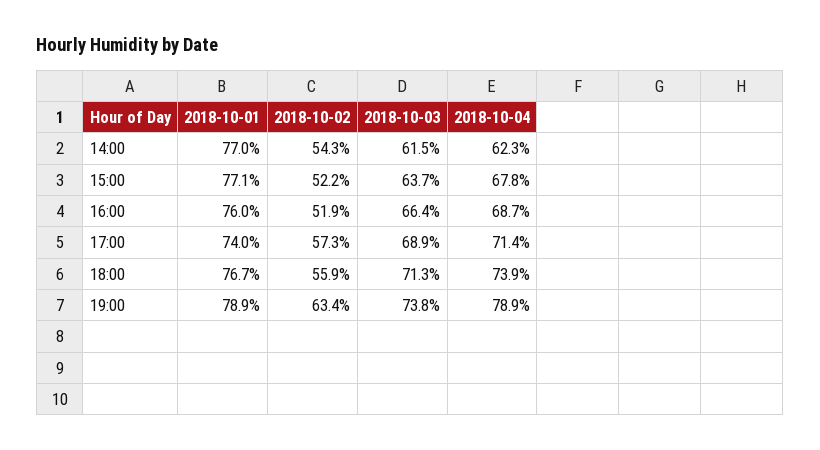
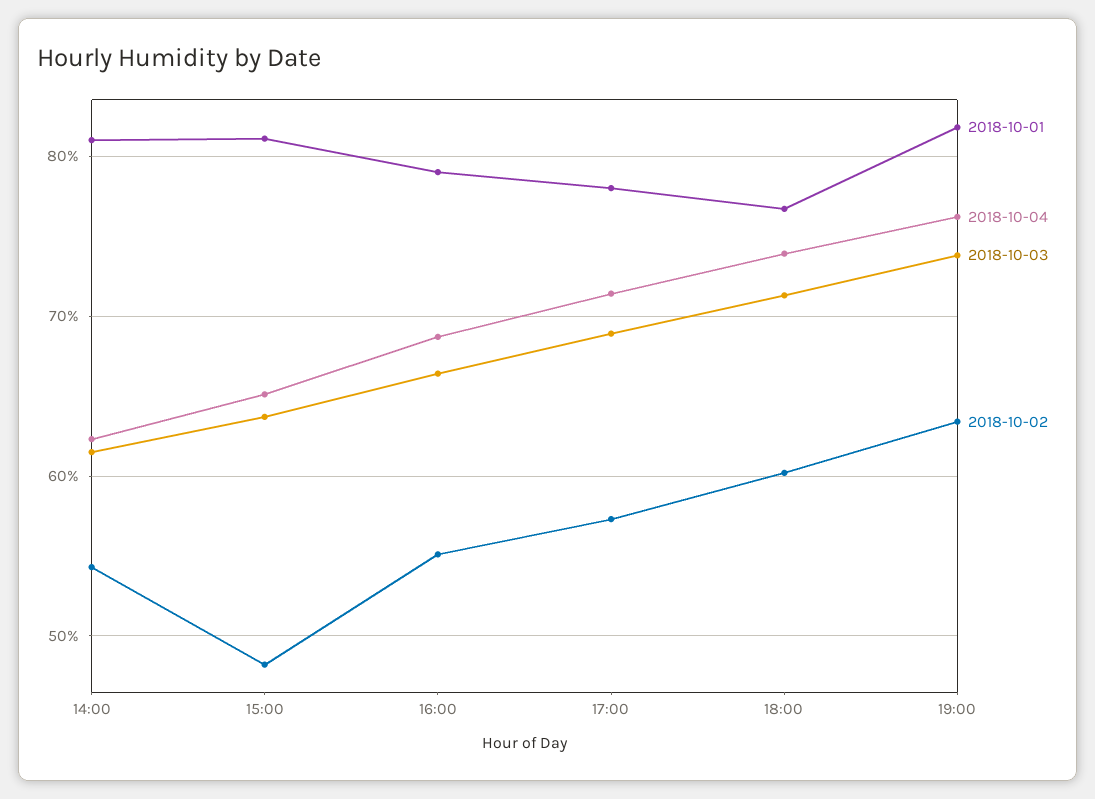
  {
    "2018-10-01": {
-     "14:00": 77,
+     "14:00": 81,
-     "15:00": 77.1,
+     "15:00": 81,
-     "16:00": 76,
+     "16:00": 79,
-     "17:00": 74,
+     "17:00": 78,
      "18:00": 76.7,
-     "19:00": 78.9
+     "19:00": 82
    },
    "2018-10-02": {
      "14:00": 54.3,
-     "15:00": 52.2,
+     "15:00": 48,
-     "16:00": 51.9,
+     "16:00": 55,
      "17:00": 57.3,
-     "18:00": 55.9,
+     "18:00": 60,
      "19:00": 63.4
    },
    "2018-10-03": {
      "14:00": 61.5,
      "15:00": 63.7,
      "16:00": 66.4,
      "17:00": 68.9,
      "18:00": 71.3,
      "19:00": 73.8
    },
    "2018-10-04": {
      "14:00": 62.3,
-     "15:00": 67.8,
+     "15:00": 65,
      "16:00": 68.7,
      "17:00": 71.4,
      "18:00": 73.9,
-     "19:00": 78.9
+     "19:00": 76
    }
  }

